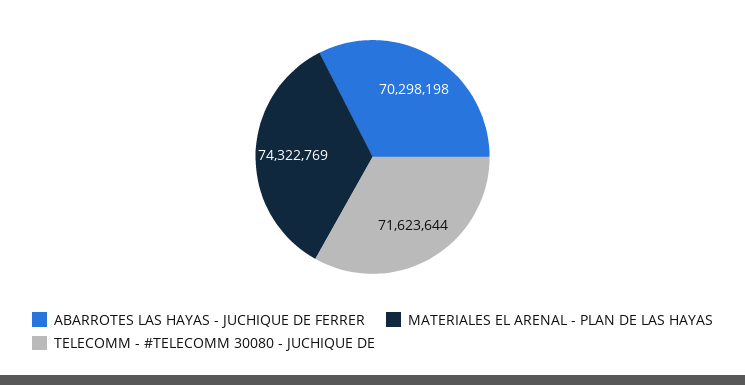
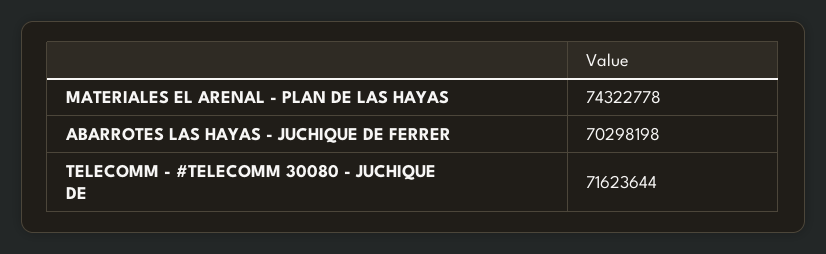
  {
    "ABARROTES LAS HAYAS - JUCHIQUE DE FERRER": 70298198,
-   "MATERIALES EL ARENAL - PLAN DE LAS HAYAS": 74322769,
+   "MATERIALES EL ARENAL - PLAN DE LAS HAYAS": 74322778,
    "TELECOMM - #TELECOMM 30080 - JUCHIQUE DE": 71623644
  }

